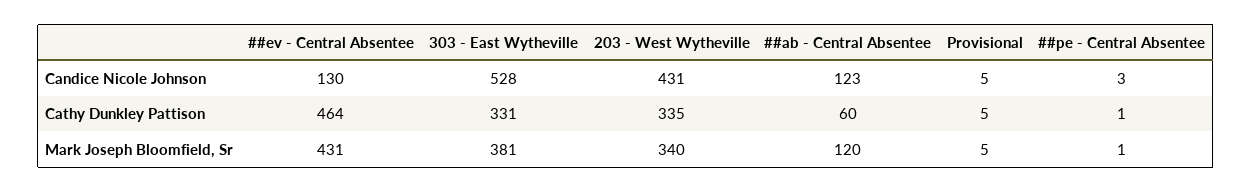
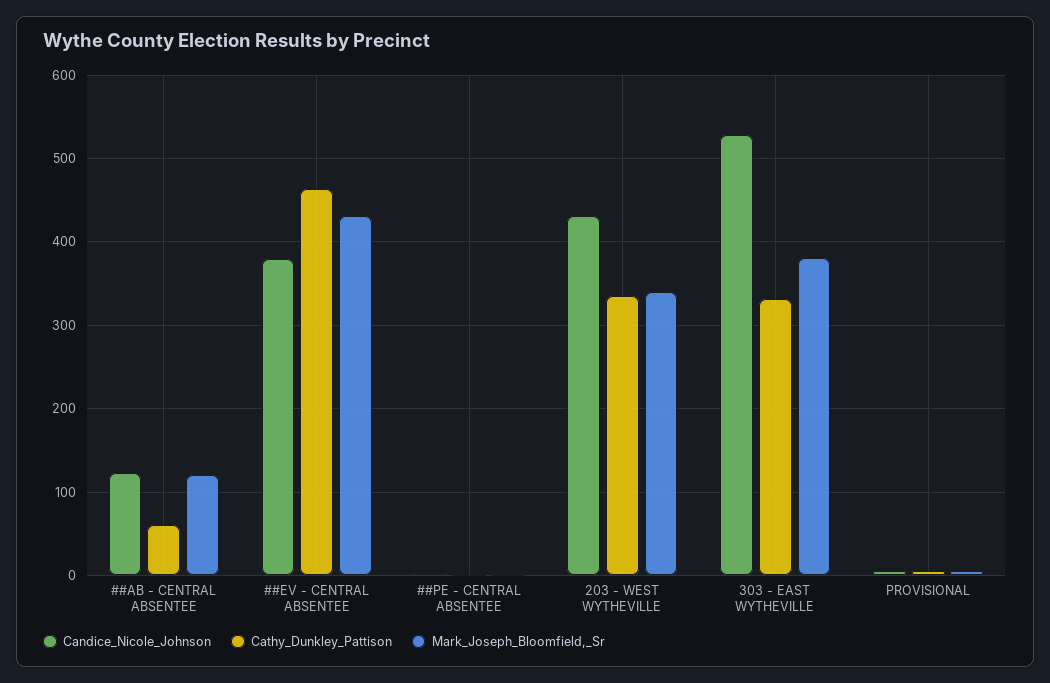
  {
    "Candice Nicole Johnson": {
-     "##ev - Central Absentee": 130,
+     "##ev - Central Absentee": 380,
      "303 - East Wytheville": 528,
      "203 - West Wytheville": 431,
      "##ab - Central Absentee": 123,
      "Provisional": 5,
      "##pe - Central Absentee": 3
    },
    "Cathy Dunkley Pattison": {
      "##ev - Central Absentee": 464,
      "303 - East Wytheville": 331,
      "203 - West Wytheville": 335,
      "##ab - Central Absentee": 60,
      "Provisional": 5,
      "##pe - Central Absentee": 1
    },
    "Mark Joseph Bloomfield, Sr": {
      "##ev - Central Absentee": 431,
      "303 - East Wytheville": 381,
      "203 - West Wytheville": 340,
      "##ab - Central Absentee": 120,
      "Provisional": 5,
      "##pe - Central Absentee": 1
    }
  }

